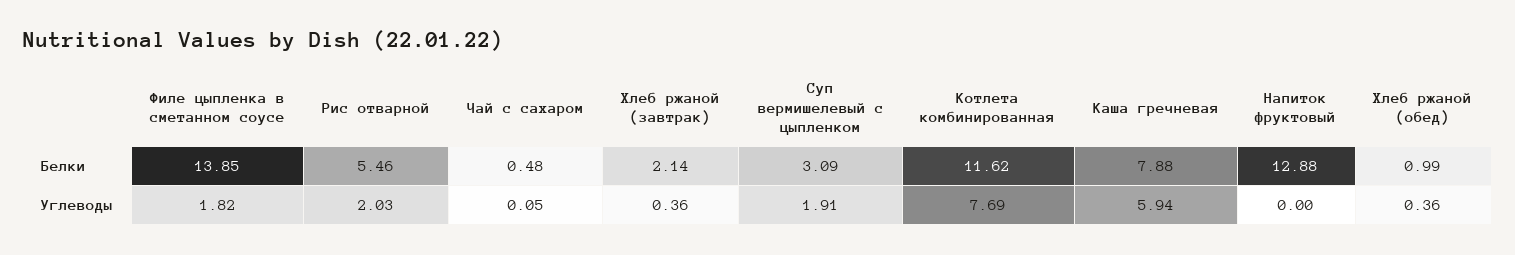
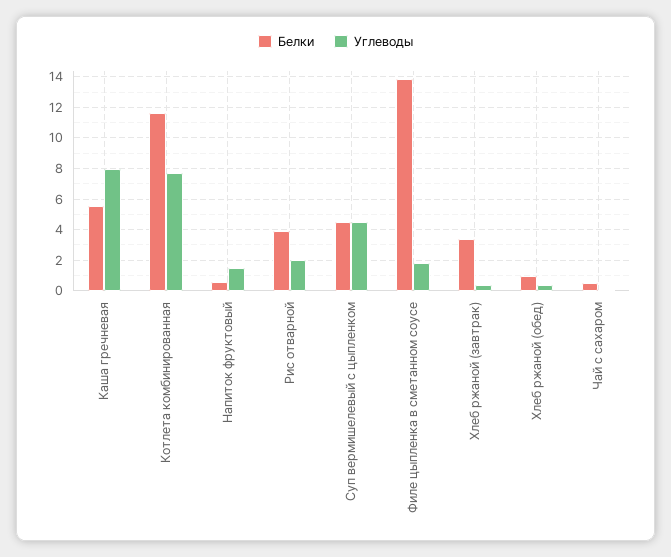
  {
    "Белки": {
      "Филе цыпленка в сметанном соусе": 13.85,
-     "Рис отварной": 5.46,
+     "Рис отварной": 4,
      "Чай с сахаром": 0.48,
-     "Хлеб ржаной (завтрак)": 2.14,
+     "Хлеб ржаной (завтрак)": 3.5,
-     "Суп вермишелевый с цыпленком": 3.09,
+     "Суп вермишелевый с цыпленком": 4.5,
      "Котлета комбинированная": 11.62,
-     "Каша гречневая": 7.88,
+     "Каша гречневая": 5.5,
-     "Напиток фруктовый": 12.88,
+     "Напиток фруктовый": 0.5,
      "Хлеб ржаной (обед)": 0.99
    },
    "Углеводы": {
      "Филе цыпленка в сметанном соусе": 1.82,
      "Рис отварной": 2.03,
      "Чай с сахаром": 0.05,
      "Хлеб ржаной (завтрак)": 0.36,
-     "Суп вермишелевый с цыпленком": 1.91,
+     "Суп вермишелевый с цыпленком": 4.5,
      "Котлета комбинированная": 7.69,
-     "Каша гречневая": 5.94,
+     "Каша гречневая": 8,
-     "Напиток фруктовый": 0,
+     "Напиток фруктовый": 1.5,
      "Хлеб ржаной (обед)": 0.36
    }
  }

